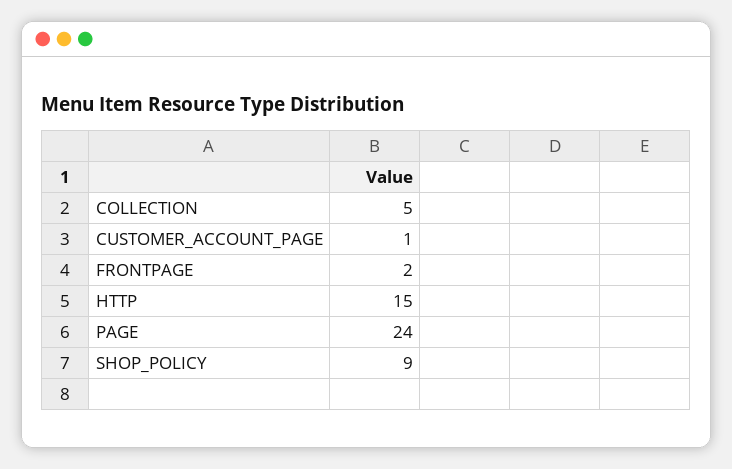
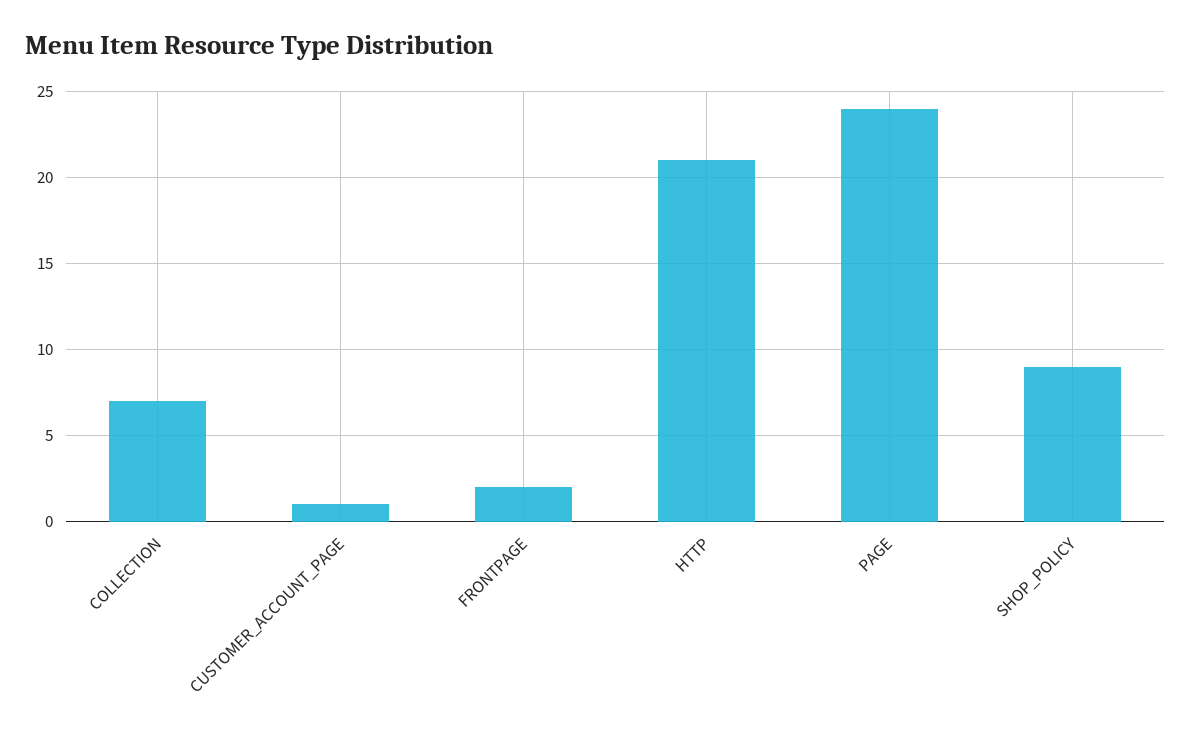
  {
-   "COLLECTION": 5,
+   "COLLECTION": 7,
    "CUSTOMER_ACCOUNT_PAGE": 1,
    "FRONTPAGE": 2,
-   "HTTP": 15,
+   "HTTP": 21,
    "PAGE": 24,
    "SHOP_POLICY": 9
  }

